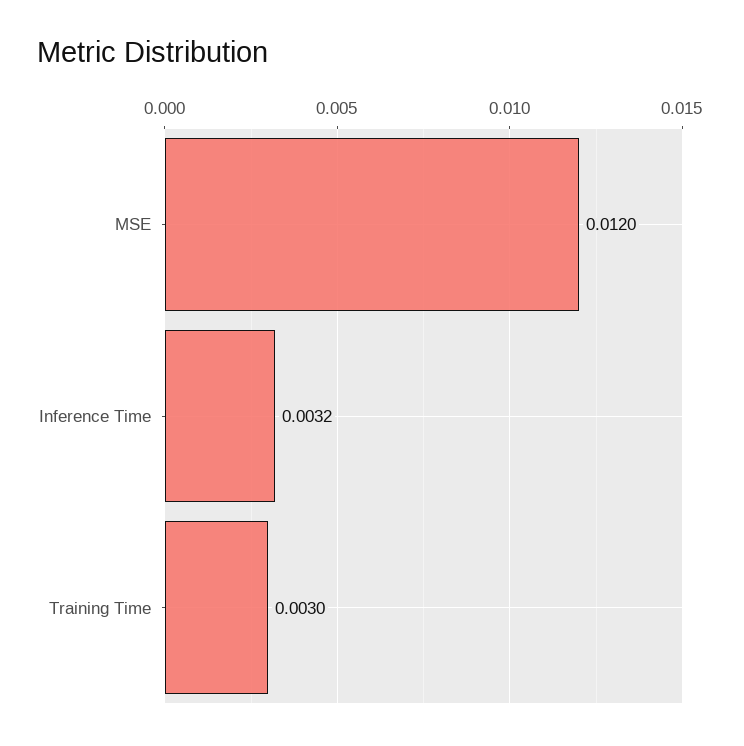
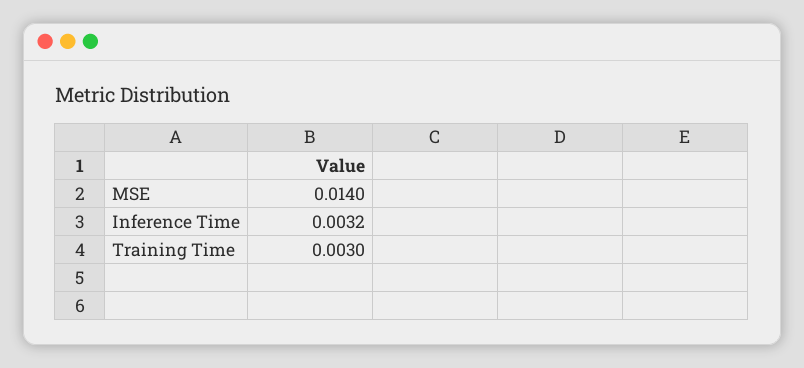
  {
-   "MSE": 0.012,
+   "MSE": 0.014,
    "Inference Time": 0.0032,
    "Training Time": 0.003
  }

